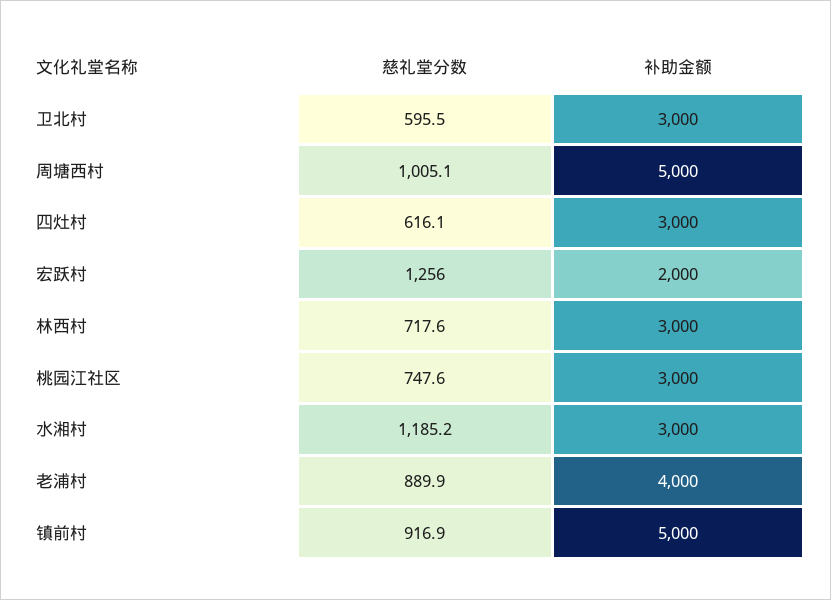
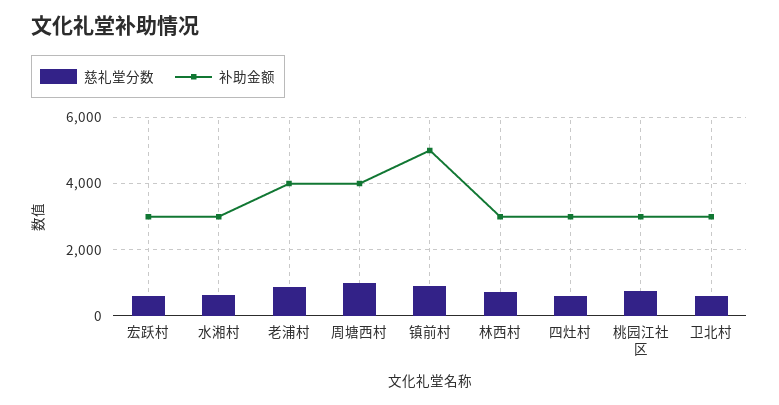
  {
    "慈礼堂分数": {
      "卫北村": 595.5,
      "周塘西村": 1005.1,
      "四灶村": 616.1,
-     "宏跃村": 1256,
+     "宏跃村": 600,
      "林西村": 717.6,
      "桃园江社区": 747.6,
-     "水湘村": 1185.2,
+     "水湘村": 600,
      "老浦村": 889.9,
      "镇前村": 916.9
    },
    "补助金额": {
      "卫北村": 3000,
-     "周塘西村": 5000,
+     "周塘西村": 4000,
      "四灶村": 3000,
-     "宏跃村": 2000,
+     "宏跃村": 3000,
      "林西村": 3000,
      "桃园江社区": 3000,
      "水湘村": 3000,
      "老浦村": 4000,
      "镇前村": 5000
    }
  }

